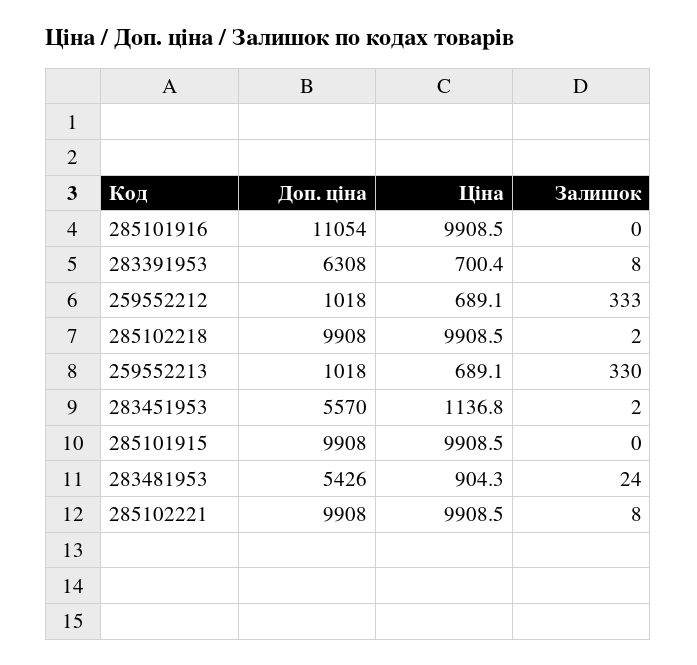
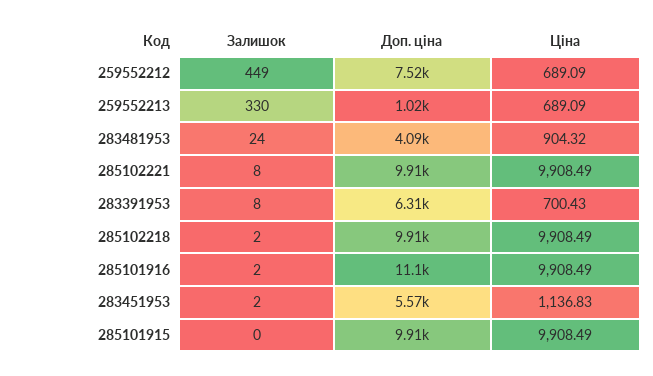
  {
    "Доп. ціна": {
      "285101916": 11054,
      "283391953": 6308,
-     "259552212": 1018,
+     "259552212": 7520,
      "285102218": 9908,
      "259552213": 1018,
      "283451953": 5570,
      "285101915": 9908,
-     "283481953": 5426,
+     "283481953": 4090,
      "285102221": 9908
    },
    "Ціна": {
      "285101916": 9908.49,
      "283391953": 700.43,
      "259552212": 689.09,
      "285102218": 9908.49,
      "259552213": 689.09,
      "283451953": 1136.83,
      "285101915": 9908.49,
      "283481953": 904.32,
      "285102221": 9908.49
    },
    "Залишок": {
-     "285101916": 0,
+     "285101916": 2,
      "283391953": 8,
-     "259552212": 333,
+     "259552212": 449,
      "285102218": 2,
      "259552213": 330,
      "283451953": 2,
      "285101915": 0,
      "283481953": 24,
      "285102221": 8
    }
  }

